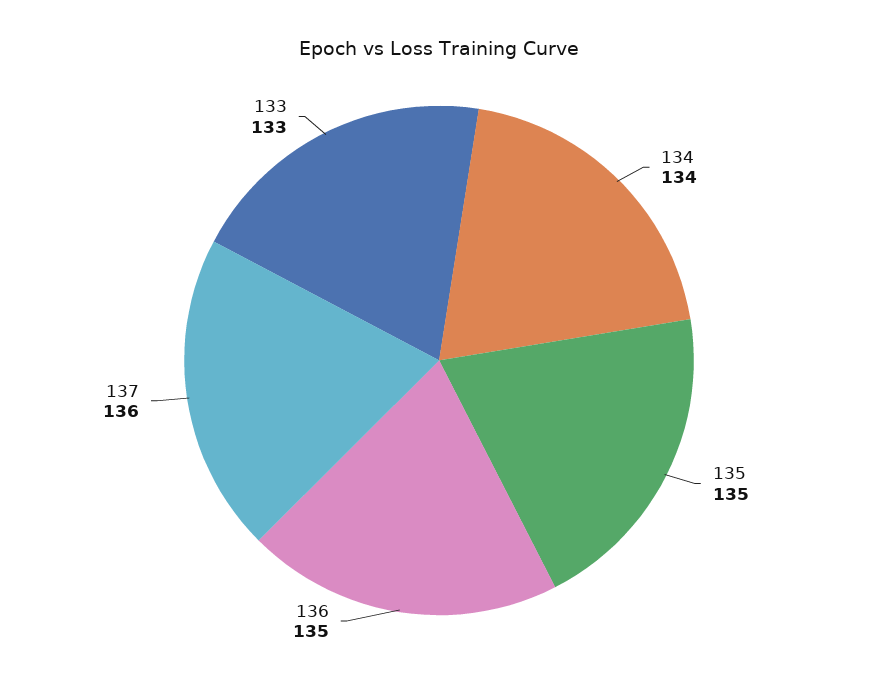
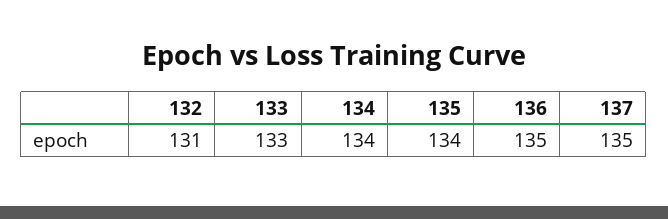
  {
    "134": 134,
-   "135": 135,
+   "135": 134,
    "136": 135,
-   "137": 136,
+   "137": 135,
-   "133": 133
+   "133": 133,
+   "132": 131
  }

